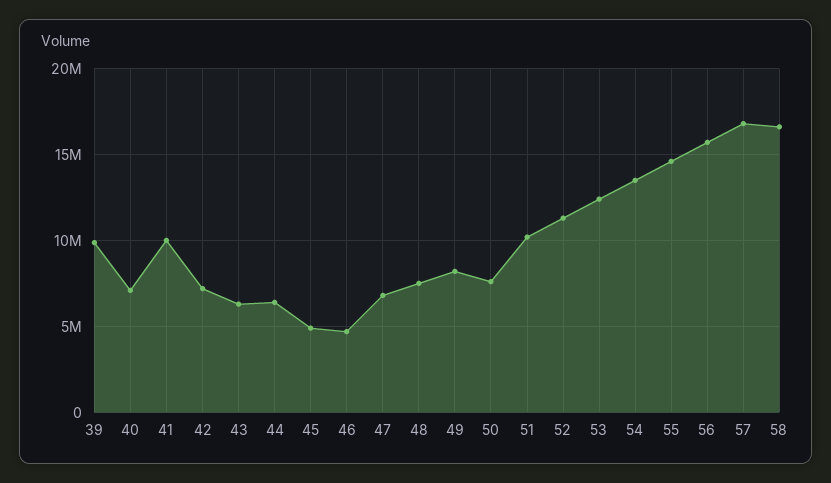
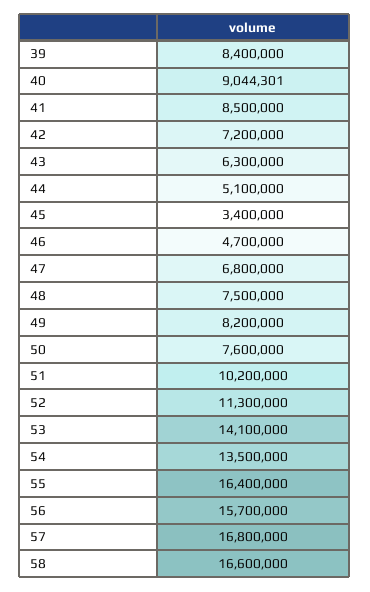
  {
-   "39": 10000000,
+   "39": 8400000,
-   "40": 7000000,
+   "40": 9044301,
-   "41": 10000000,
+   "41": 8500000,
    "42": 7200000,
    "43": 6300000,
-   "44": 6500000,
+   "44": 5100000,
-   "45": 5000000,
+   "45": 3400000,
    "46": 4700000,
    "47": 6800000,
    "48": 7500000,
    "49": 8200000,
    "50": 7600000,
    "51": 10200000,
    "52": 11300000,
-   "53": 12500000,
+   "53": 14100000,
    "54": 13500000,
-   "55": 14500000,
+   "55": 16400000,
    "56": 15700000,
    "57": 16800000,
    "58": 16600000
  }

